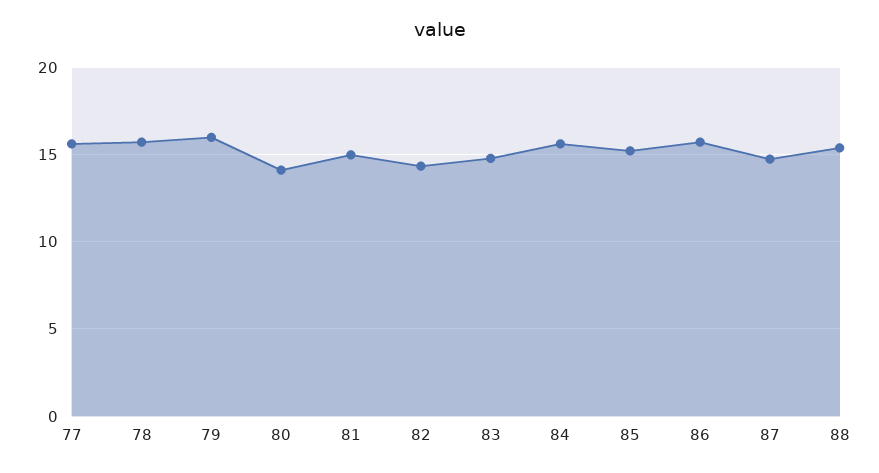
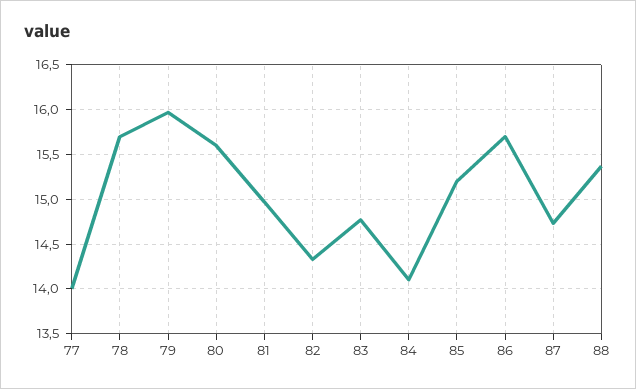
  {
-   "77": 15.5,
+   "77": 14,
    "78": 15.7,
    "79": 16,
-   "80": 14,
+   "80": 15.6,
    "81": 15,
    "82": 14.3,
    "83": 14.8,
-   "84": 15.5,
+   "84": 14.1,
    "85": 15.2,
    "86": 15.7,
    "87": 14.7,
    "88": 15.4
  }

